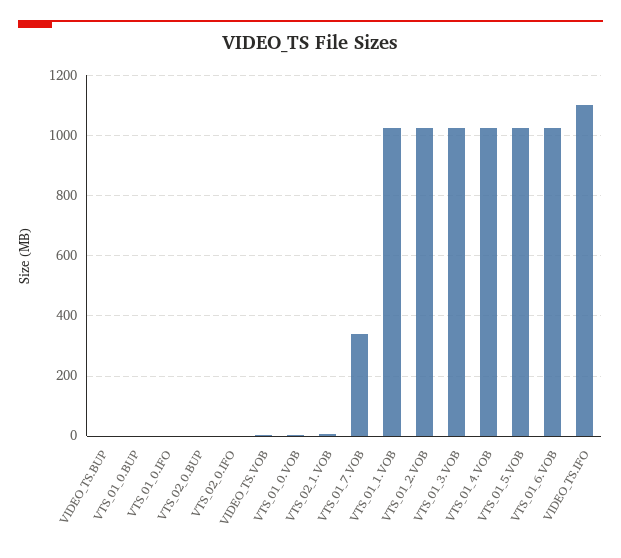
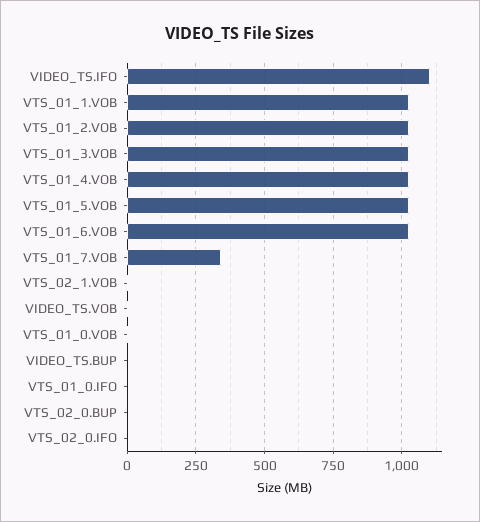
  {
    "VIDEO_TS.BUP": 0,
-   "VTS_01_0.BUP": 0,
    "VTS_01_0.IFO": 0,
    "VTS_02_0.BUP": 0,
    "VTS_02_0.IFO": 0,
    "VIDEO_TS.VOB": 0,
    "VTS_01_0.VOB": 0,
    "VTS_02_1.VOB": 0,
    "VTS_01_7.VOB": 340,
    "VTS_01_1.VOB": 1020,
    "VTS_01_2.VOB": 1020,
    "VTS_01_3.VOB": 1020,
    "VTS_01_4.VOB": 1020,
    "VTS_01_5.VOB": 1020,
    "VTS_01_6.VOB": 1020,
    "VIDEO_TS.IFO": 1100
  }

